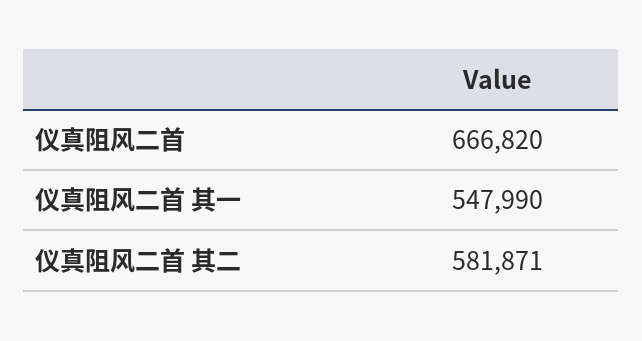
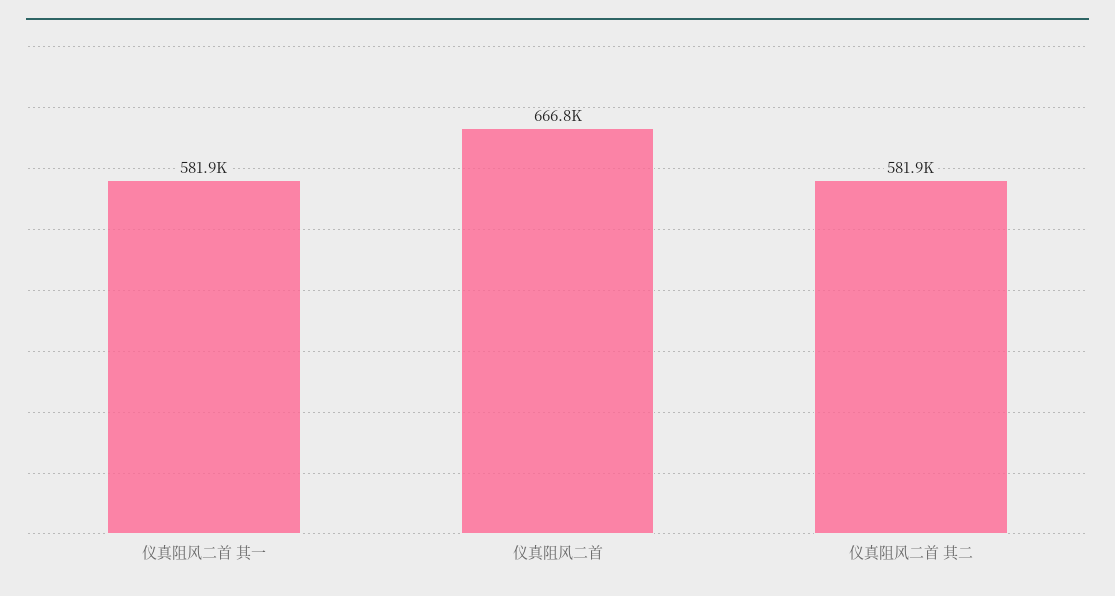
  {
    "仪真阻风二首": 666820,
-   "仪真阻风二首 其一": 547990,
+   "仪真阻风二首 其一": 581900,
    "仪真阻风二首 其二": 581871
  }

